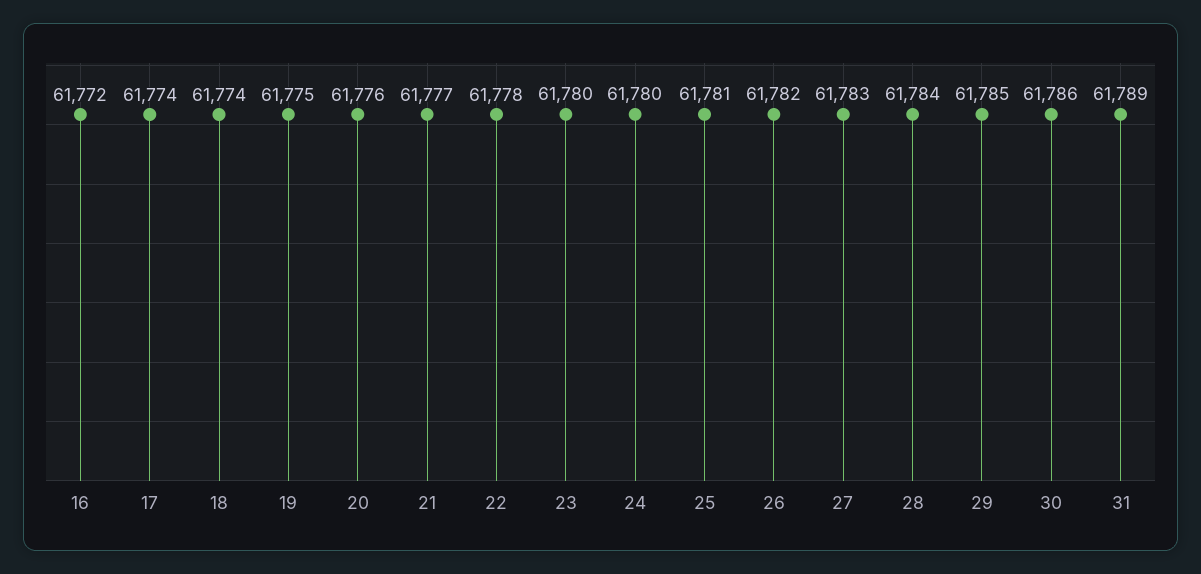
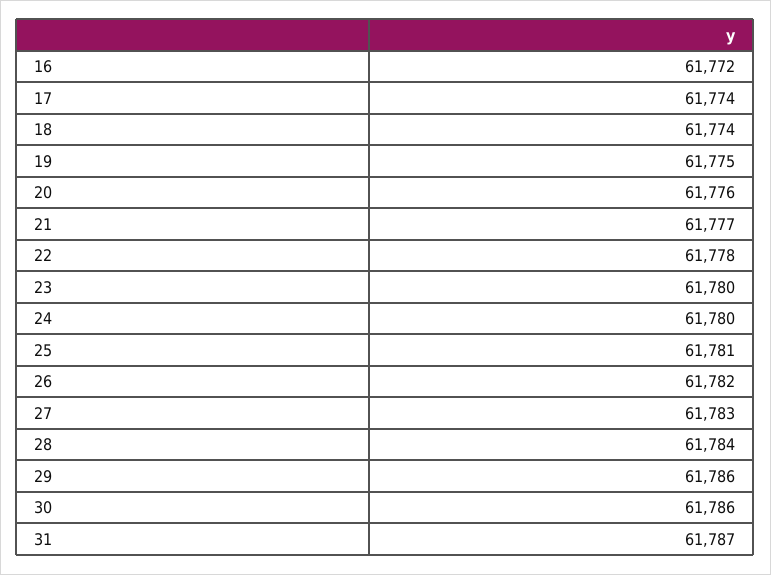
  {
    "16": 61772,
    "17": 61774,
    "18": 61774,
    "19": 61775,
    "20": 61776,
    "21": 61777,
    "22": 61778,
    "23": 61780,
    "24": 61780,
    "25": 61781,
    "26": 61782,
    "27": 61783,
    "28": 61784,
-   "29": 61785,
+   "29": 61786,
    "30": 61786,
-   "31": 61789
+   "31": 61787
  }

